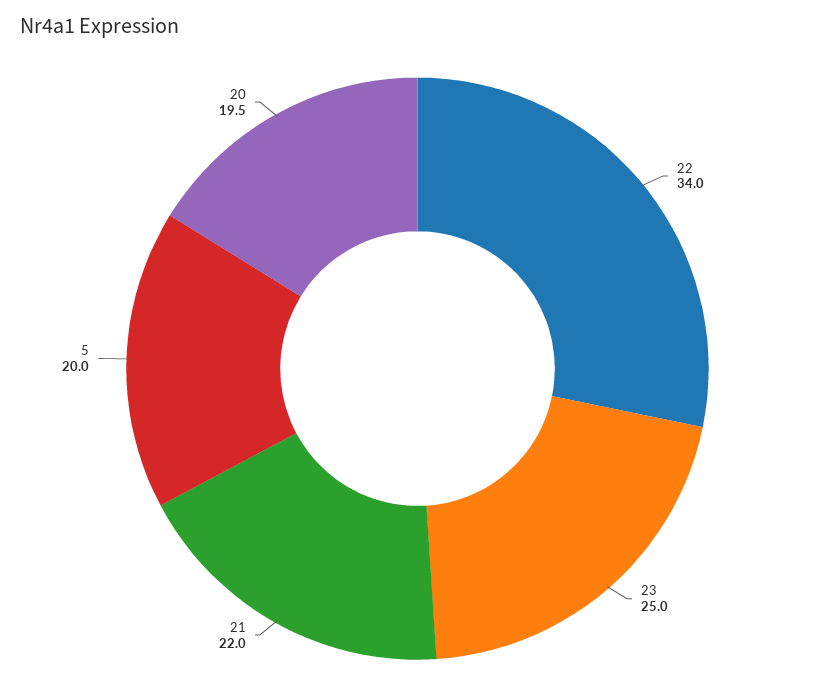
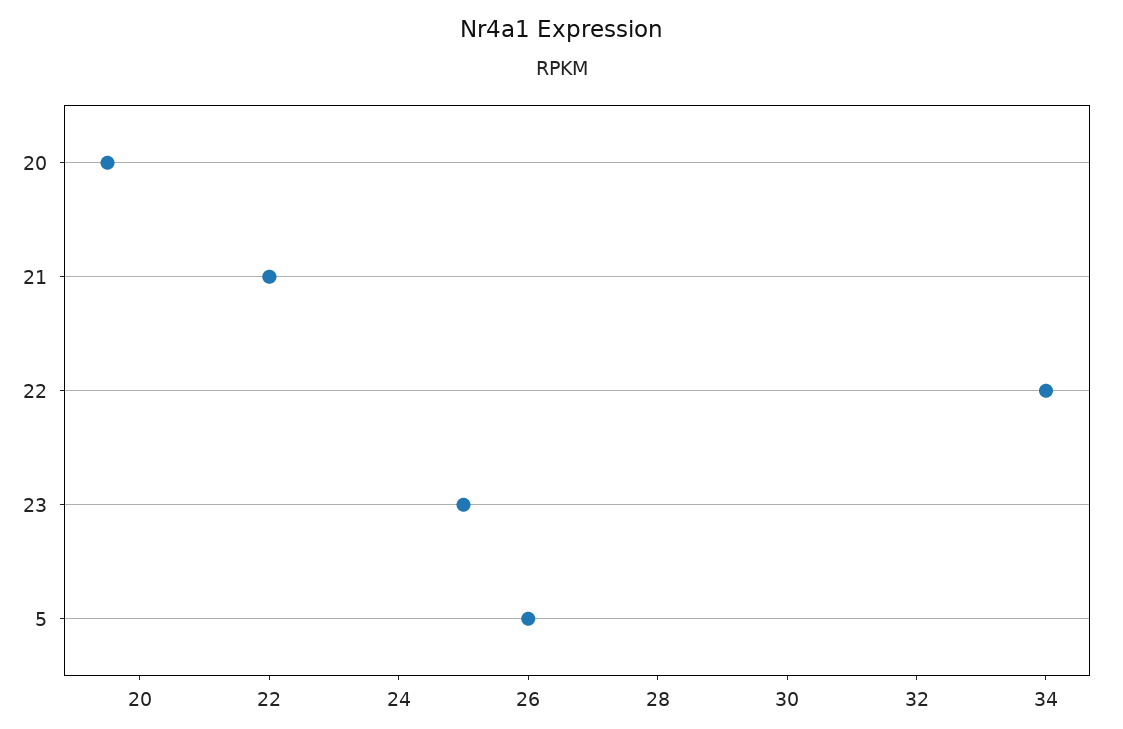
  {
    "22": 34,
    "23": 25,
    "21": 22,
-   "5": 20,
+   "5": 26,
    "20": 19.5
  }

